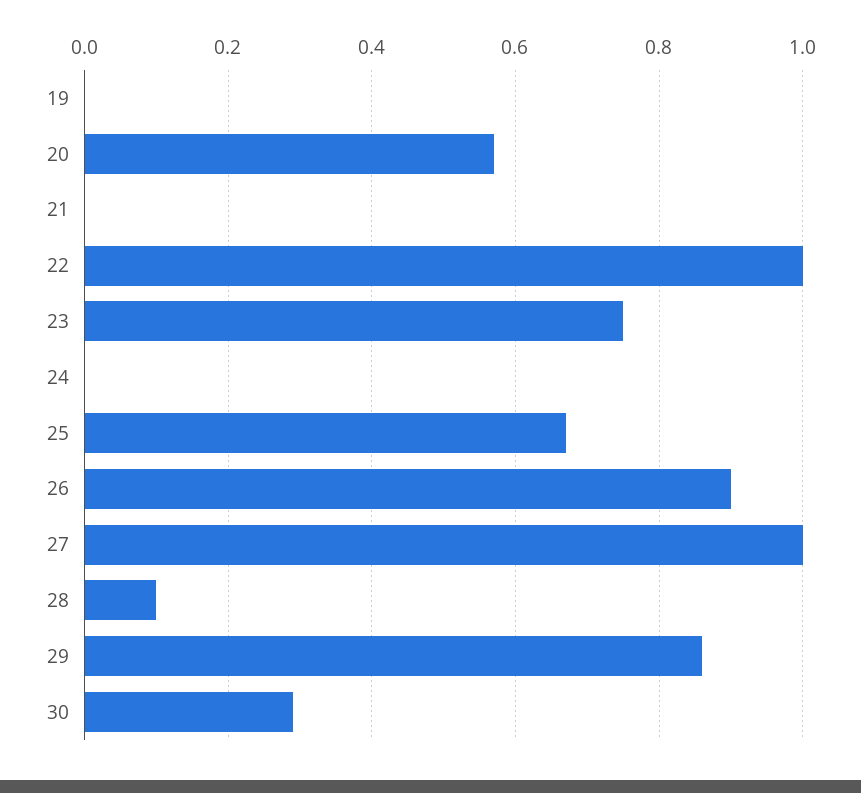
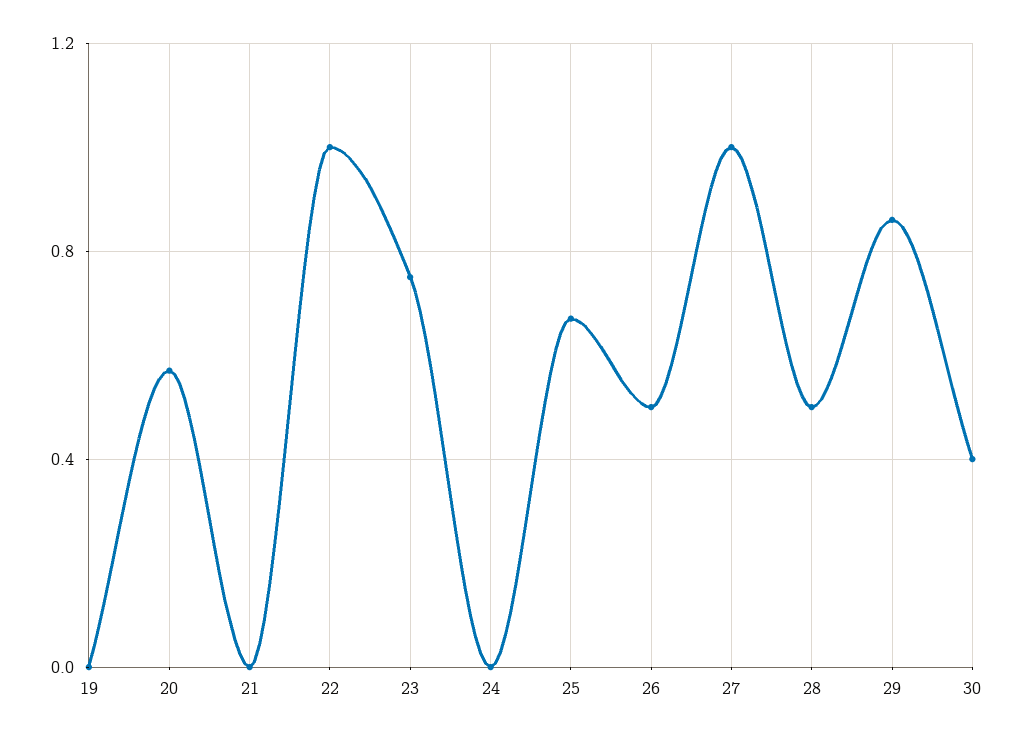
  {
    "19": 0,
    "20": 0.55,
    "21": 0,
    "22": 1,
    "23": 0.75,
    "24": 0,
    "25": 0.65,
-   "26": 0.9,
+   "26": 0.5,
    "27": 1,
-   "28": 0.1,
+   "28": 0.5,
    "29": 0.85,
-   "30": 0.3
+   "30": 0.4
  }

